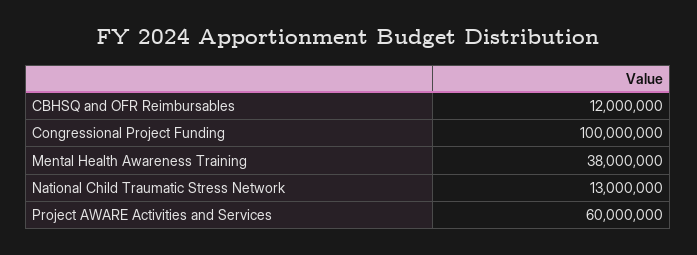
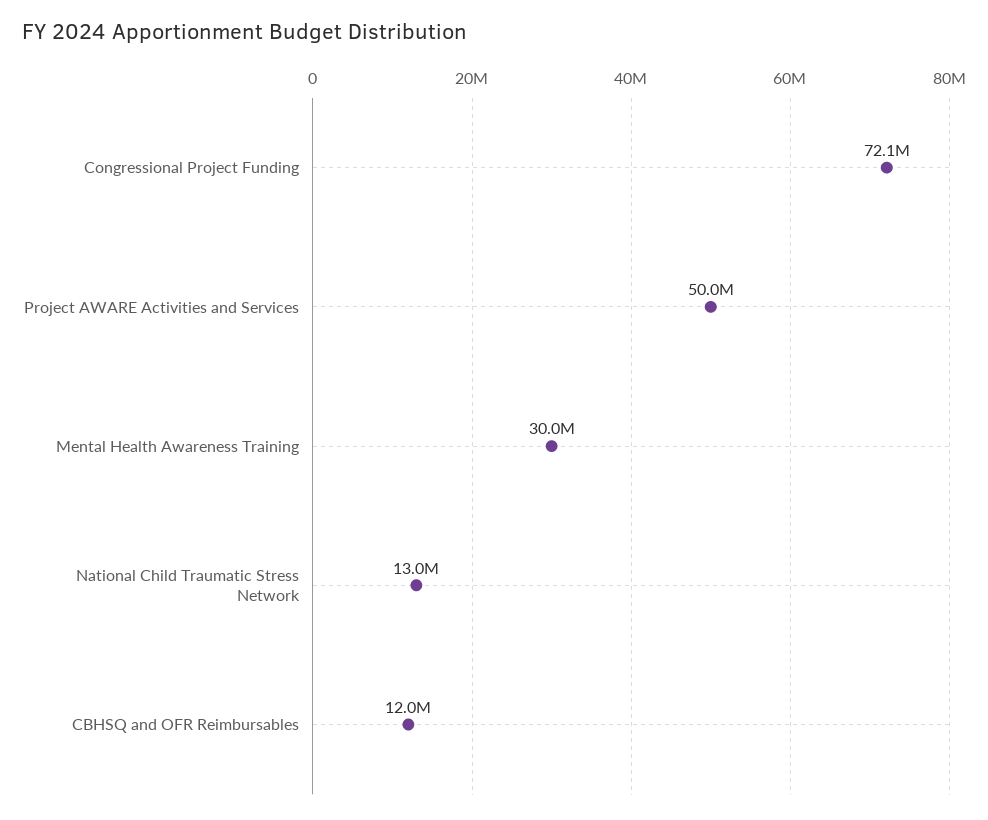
  {
    "CBHSQ and OFR Reimbursables": 12000000,
-   "Congressional Project Funding": 100000000,
+   "Congressional Project Funding": 72100000,
-   "Mental Health Awareness Training": 38000000,
+   "Mental Health Awareness Training": 30000000,
    "National Child Traumatic Stress Network": 13000000,
-   "Project AWARE Activities and Services": 60000000
+   "Project AWARE Activities and Services": 50000000
  }

